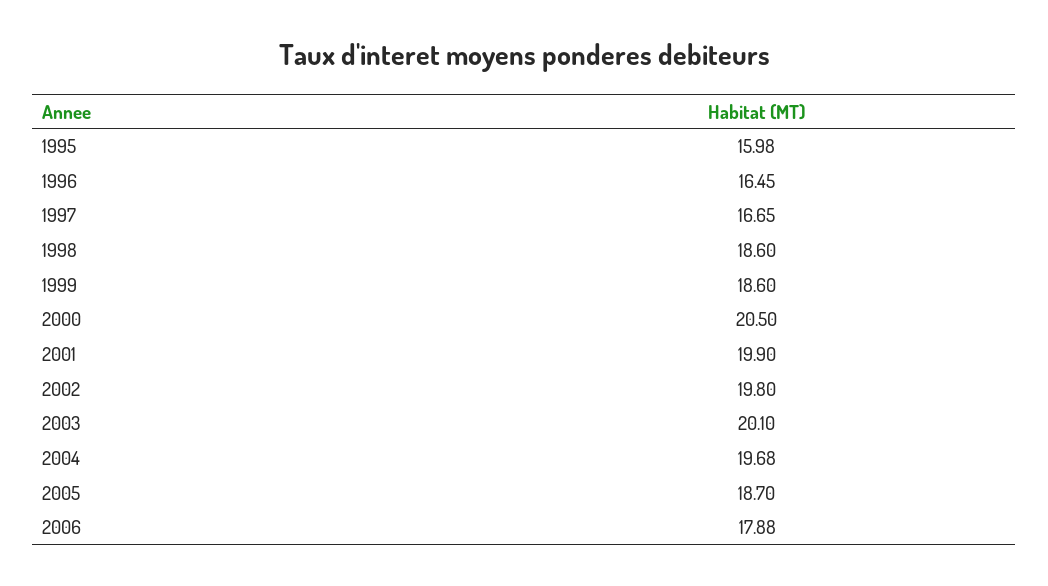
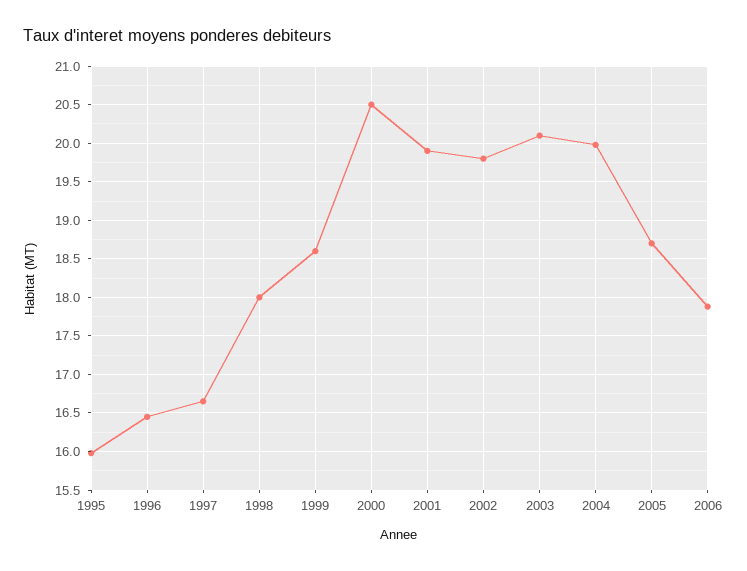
  {
    "1995": 15.98,
    "1996": 16.45,
    "1997": 16.65,
-   "1998": 18.6,
+   "1998": 18,
    "1999": 18.6,
    "2000": 20.5,
    "2001": 19.9,
    "2002": 19.8,
    "2003": 20.1,
-   "2004": 19.68,
+   "2004": 20,
    "2005": 18.7,
    "2006": 17.88
  }

